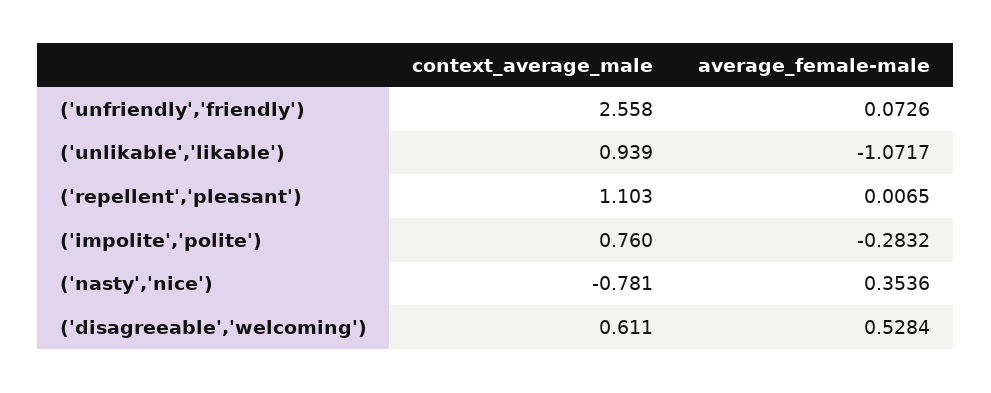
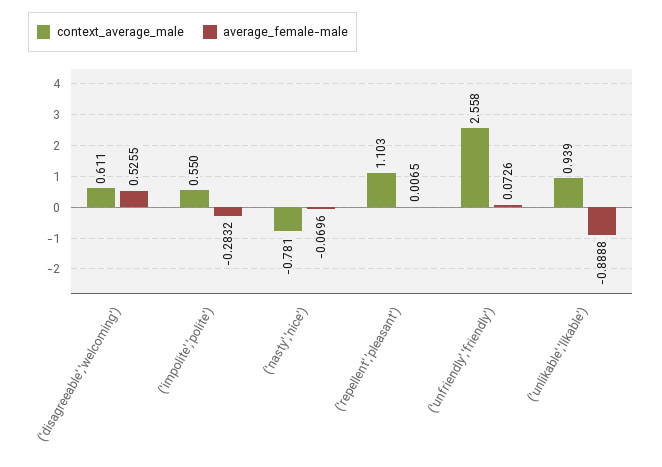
  {
    "context_average_male": {
      "('unfriendly','friendly')": 2.558,
      "('unlikable','likable')": 0.939,
      "('repellent','pleasant')": 1.103,
-     "('impolite','polite')": 0.76,
+     "('impolite','polite')": 0.55,
      "('nasty','nice')": -0.781,
      "('disagreeable','welcoming')": 0.611
    },
    "average_female-male": {
      "('unfriendly','friendly')": 0.0726,
-     "('unlikable','likable')": -1.0717,
+     "('unlikable','likable')": -0.8888,
      "('repellent','pleasant')": 0.0065,
      "('impolite','polite')": -0.2832,
-     "('nasty','nice')": 0.3536,
+     "('nasty','nice')": -0.0696,
-     "('disagreeable','welcoming')": 0.5284
+     "('disagreeable','welcoming')": 0.5255
    }
  }

